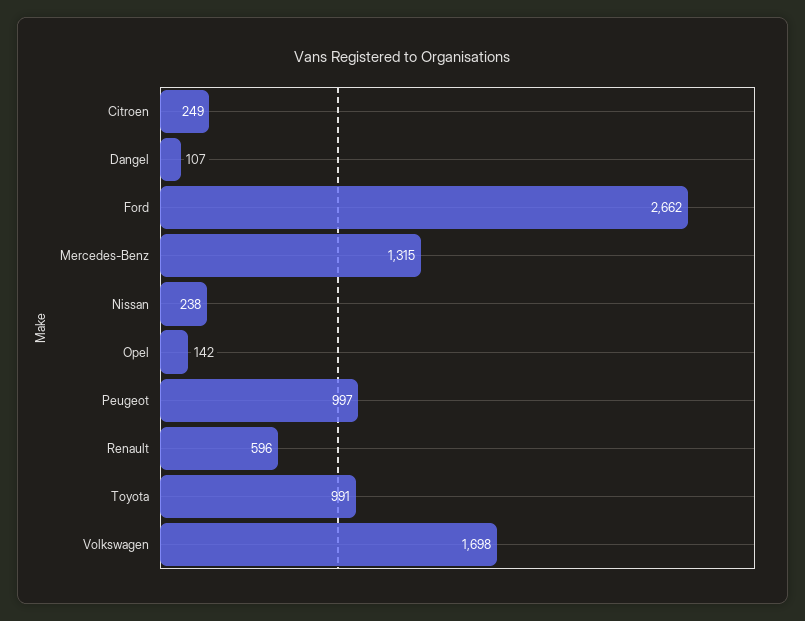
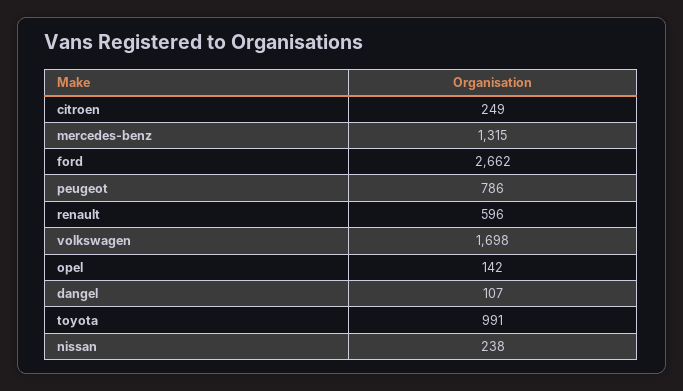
  {
    "Citroen": 249,
    "Dangel": 107,
    "Ford": 2662,
    "Mercedes-Benz": 1315,
    "Nissan": 238,
    "Opel": 142,
-   "Peugeot": 997,
+   "Peugeot": 786,
    "Renault": 596,
    "Toyota": 991,
    "Volkswagen": 1698
  }

